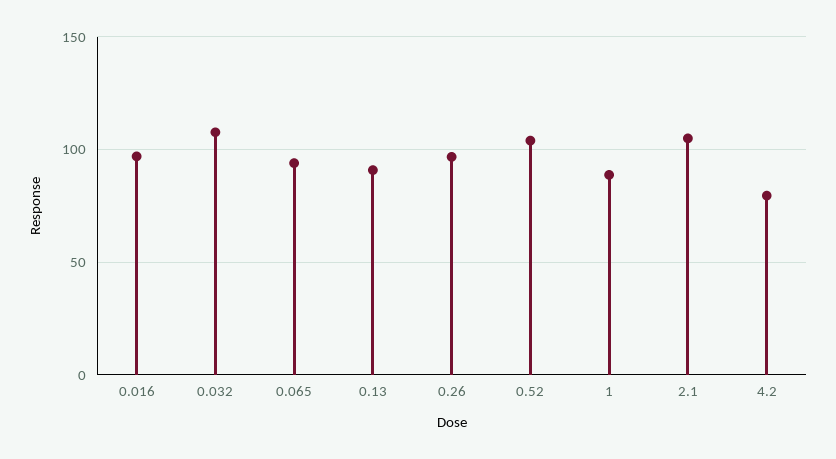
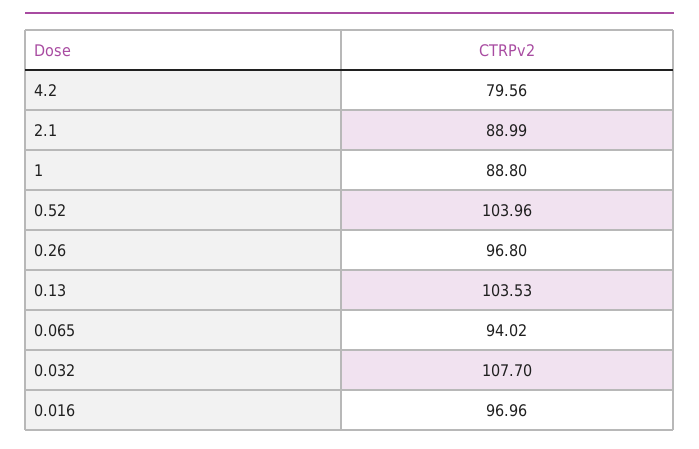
  {
    "0.016": 96.96,
    "0.032": 107.7,
    "0.065": 94.02,
-   "0.13": 90,
+   "0.13": 103.53,
    "0.26": 96.8,
    "0.52": 103.96,
    "1": 88.8,
-   "2.1": 105,
+   "2.1": 88.99,
    "4.2": 79.56
  }

